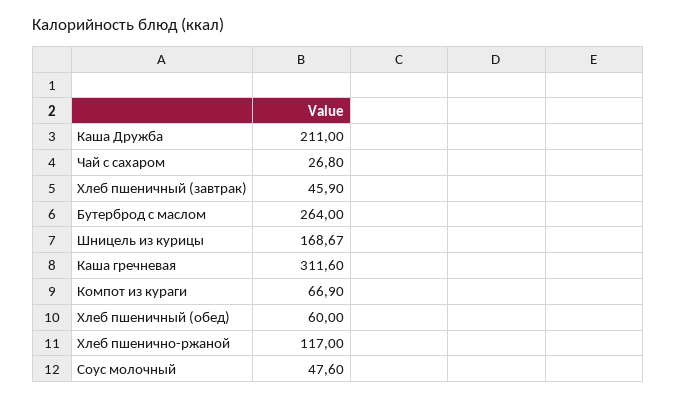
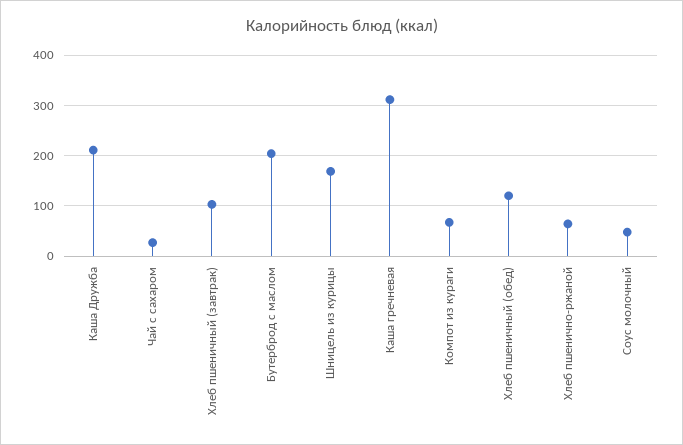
  {
    "Каша Дружба": 211,
    "Чай с сахаром": 26.8,
-   "Хлеб пшеничный (завтрак)": 45.9,
+   "Хлеб пшеничный (завтрак)": 100,
-   "Бутерброд с маслом": 264,
+   "Бутерброд с маслом": 200,
    "Шницель из курицы": 168.67,
    "Каша гречневая": 311.6,
    "Компот из кураги": 66.9,
-   "Хлеб пшеничный (обед)": 60,
+   "Хлеб пшеничный (обед)": 120,
-   "Хлеб пшенично-ржаной": 117,
+   "Хлеб пшенично-ржаной": 60,
    "Соус молочный": 47.6
  }

